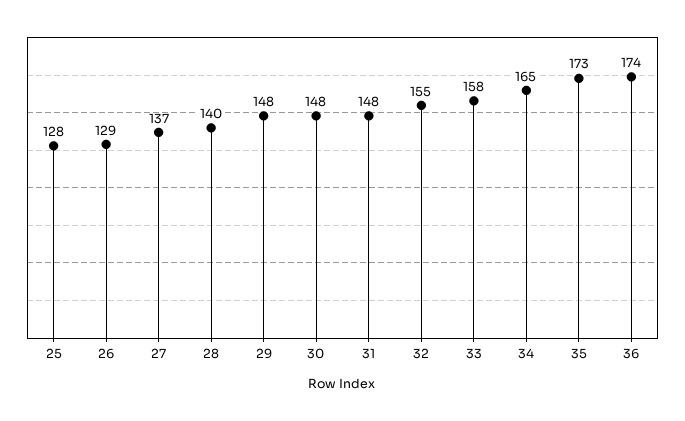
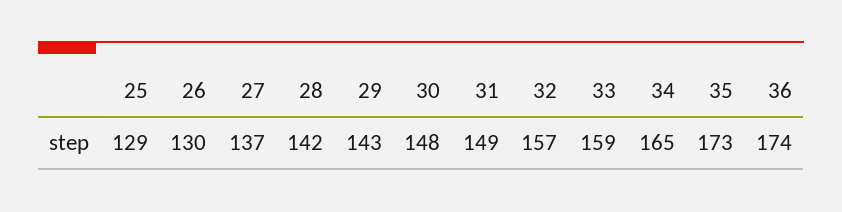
  {
-   "25": 128,
+   "25": 129,
-   "26": 129,
+   "26": 130,
    "27": 137,
-   "28": 140,
+   "28": 142,
-   "29": 148,
+   "29": 143,
    "30": 148,
-   "31": 148,
+   "31": 149,
-   "32": 155,
+   "32": 157,
-   "33": 158,
+   "33": 159,
    "34": 165,
    "35": 173,
    "36": 174
  }

